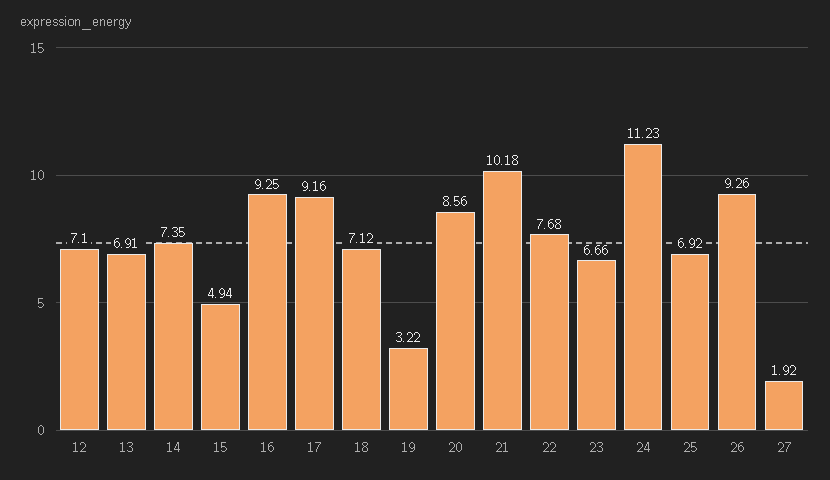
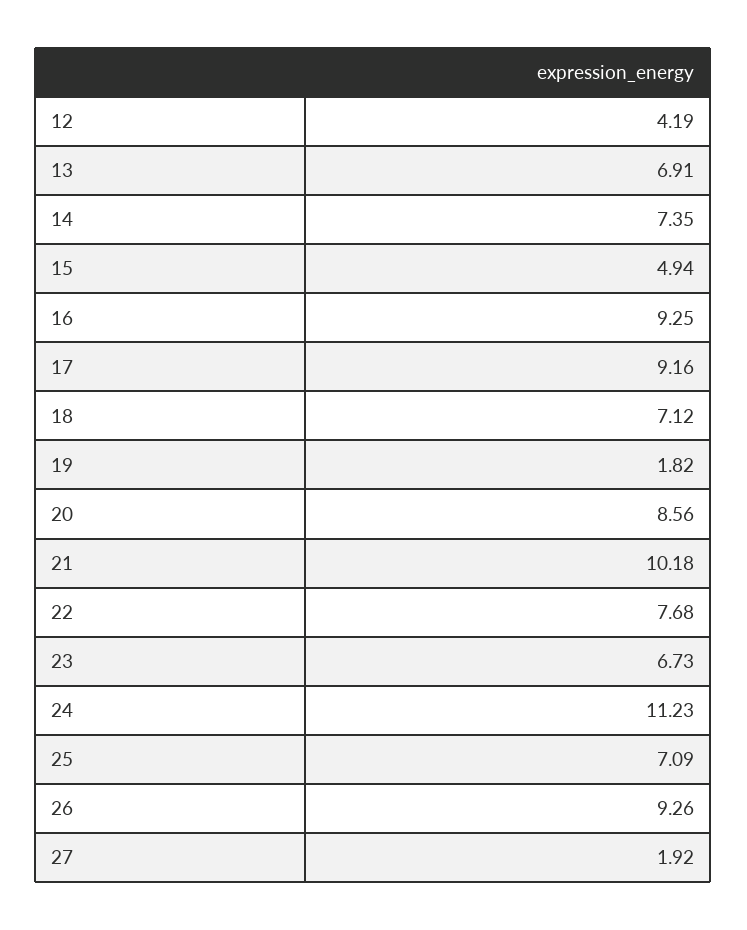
  {
-   "12": 7.1,
+   "12": 4.19,
    "13": 6.91,
    "14": 7.35,
    "15": 4.94,
    "16": 9.25,
    "17": 9.16,
    "18": 7.12,
-   "19": 3.22,
+   "19": 1.82,
    "20": 8.56,
    "21": 10.18,
    "22": 7.68,
-   "23": 6.66,
+   "23": 6.73,
    "24": 11.23,
-   "25": 6.92,
+   "25": 7.09,
    "26": 9.26,
    "27": 1.92
  }

